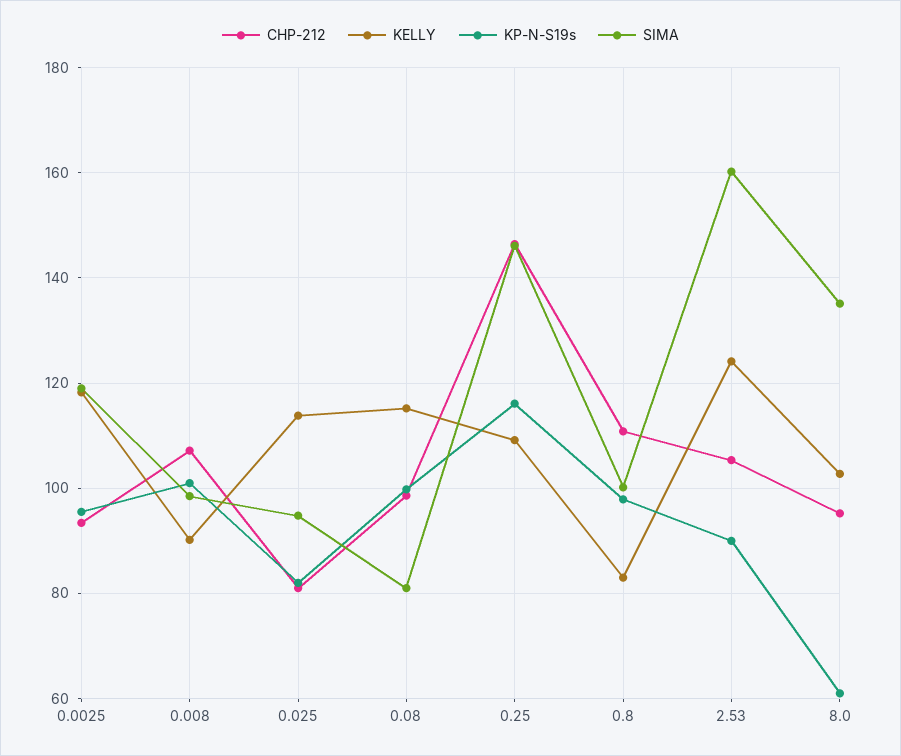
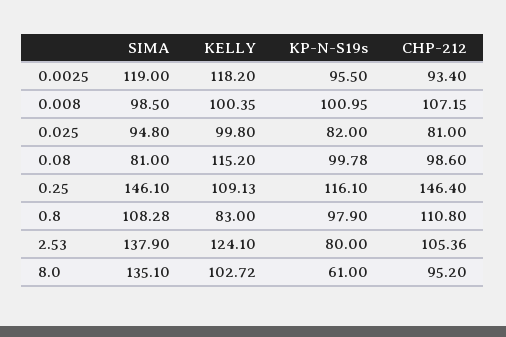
  {
    "CHP-212": {
      "0.0025": 93.4,
      "0.008": 107.15,
      "0.025": 81,
      "0.08": 98.6,
      "0.25": 146.4,
      "0.8": 110.8,
      "2.53": 105.36,
      "8.0": 95.2
    },
    "KELLY": {
      "0.0025": 118.2,
-     "0.008": 90,
+     "0.008": 100.35,
-     "0.025": 114,
+     "0.025": 99.8,
      "0.08": 115.2,
      "0.25": 109.13,
      "0.8": 83,
      "2.53": 124.1,
      "8.0": 102.72
    },
    "KP-N-S19s": {
      "0.0025": 95.5,
      "0.008": 100.95,
      "0.025": 82,
      "0.08": 99.78,
      "0.25": 116.1,
      "0.8": 97.9,
-     "2.53": 90,
+     "2.53": 80,
      "8.0": 61
    },
    "SIMA": {
      "0.0025": 119,
      "0.008": 98.5,
      "0.025": 94.8,
      "0.08": 81,
      "0.25": 146.1,
-     "0.8": 100,
+     "0.8": 108.28,
-     "2.53": 160,
+     "2.53": 137.9,
      "8.0": 135.1
    }
  }

